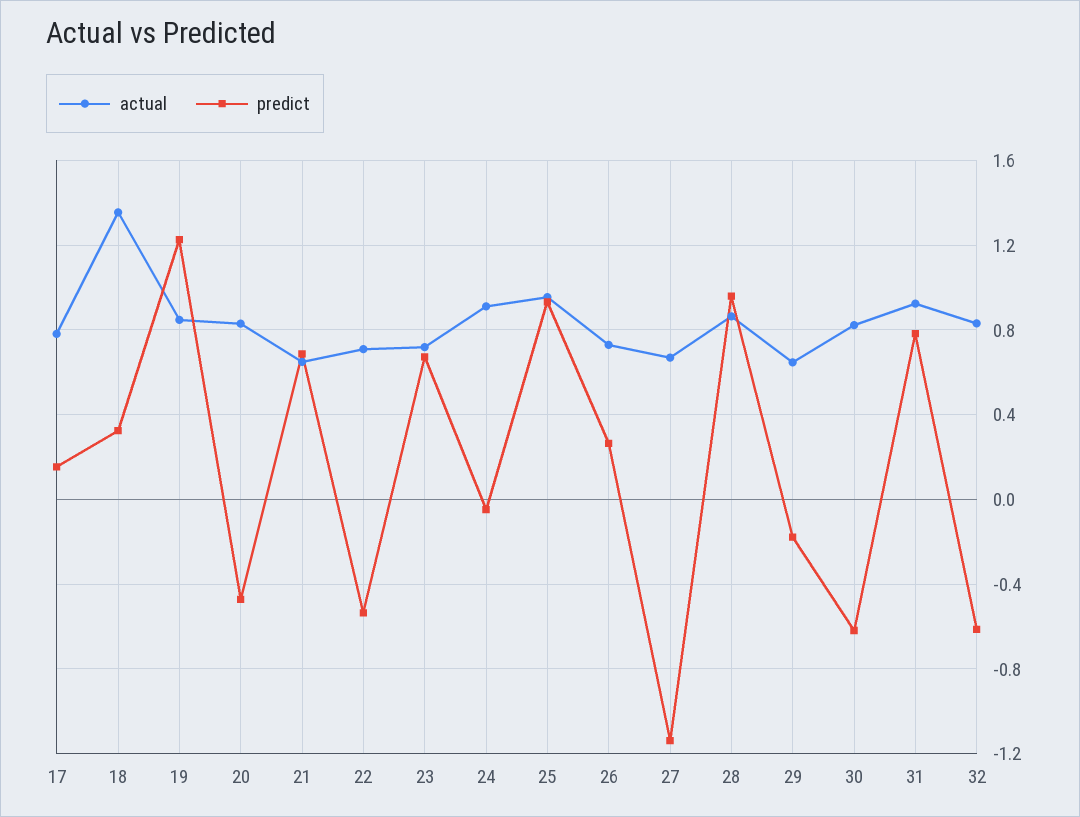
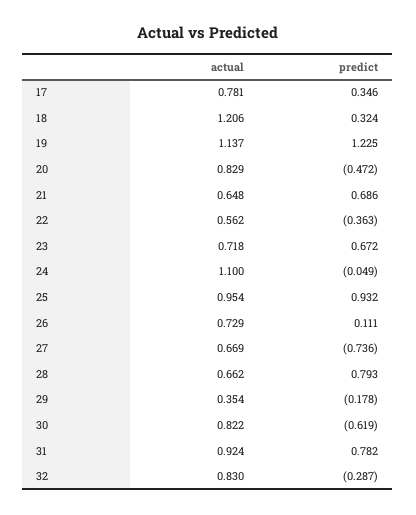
  {
    "actual": {
      "17": 0.781,
-     "18": 1.35,
+     "18": 1.206,
-     "19": 0.85,
+     "19": 1.137,
      "20": 0.829,
      "21": 0.648,
-     "22": 0.7,
+     "22": 0.562,
      "23": 0.718,
-     "24": 0.9,
+     "24": 1.1,
      "25": 0.954,
      "26": 0.729,
      "27": 0.669,
-     "28": 0.85,
+     "28": 0.662,
-     "29": 0.65,
+     "29": 0.354,
      "30": 0.822,
      "31": 0.924,
      "32": 0.83
    },
    "predict": {
-     "17": 0.15,
+     "17": 0.346,
      "18": 0.324,
      "19": 1.225,
      "20": -0.472,
      "21": 0.686,
-     "22": -0.55,
+     "22": -0.363,
      "23": 0.672,
      "24": -0.049,
      "25": 0.932,
-     "26": 0.25,
+     "26": 0.111,
-     "27": -1.15,
+     "27": -0.736,
-     "28": 0.95,
+     "28": 0.793,
      "29": -0.178,
      "30": -0.619,
      "31": 0.782,
-     "32": -0.6
+     "32": -0.287
    }
  }

